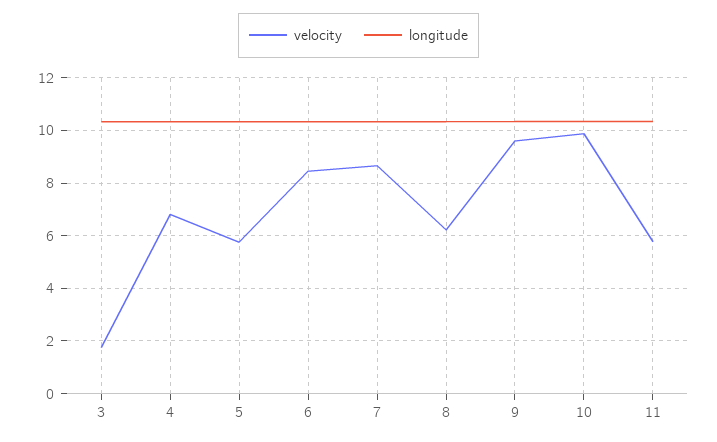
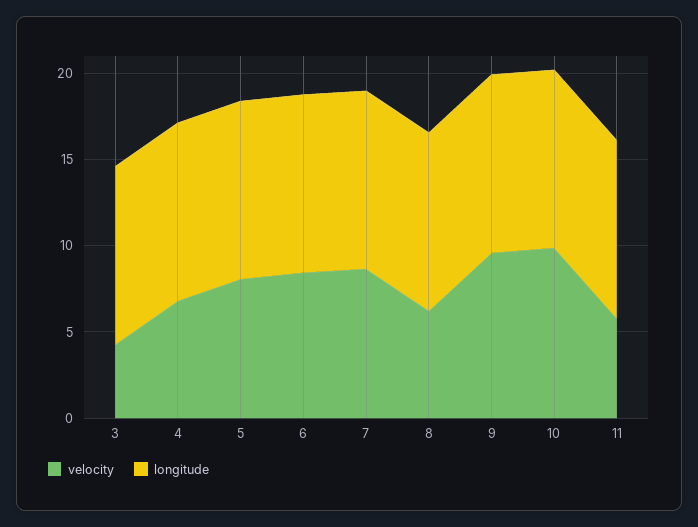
  {
    "velocity": {
-     "3": 1.75,
+     "3": 4,
      "4": 6.75,
-     "5": 5.75,
+     "5": 8,
      "6": 8.5,
      "7": 8.75,
      "8": 6.25,
      "9": 9.5,
      "10": 10,
      "11": 5.75
    },
    "longitude": {
      "3": 10.25,
      "4": 10.25,
      "5": 10.25,
      "6": 10.25,
      "7": 10.25,
      "8": 10.25,
      "9": 10.25,
      "10": 10.25,
      "11": 10.25
    }
  }

